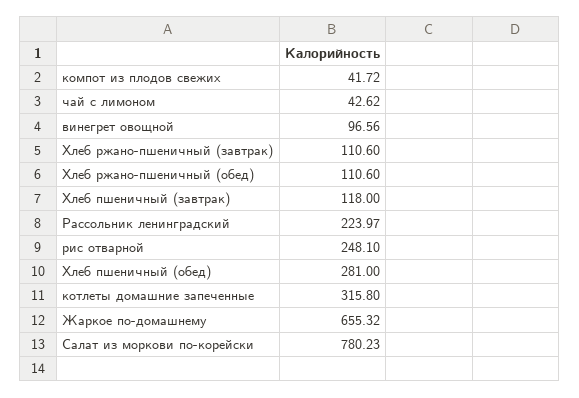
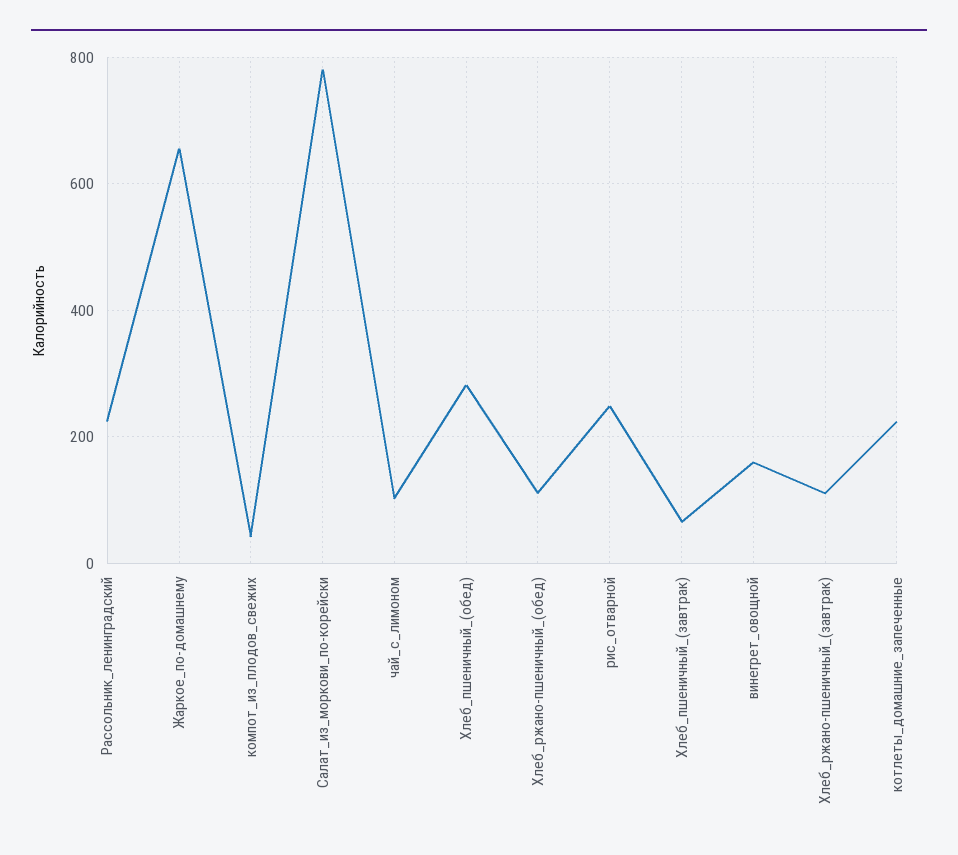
  {
    "компот из плодов свежих": 41.72,
-   "чай с лимоном": 42.62,
+   "чай с лимоном": 100,
-   "винегрет овощной": 96.56,
+   "винегрет овощной": 160,
    "Хлеб ржано-пшеничный (завтрак)": 110.6,
    "Хлеб ржано-пшеничный (обед)": 110.6,
-   "Хлеб пшеничный (завтрак)": 118,
+   "Хлеб пшеничный (завтрак)": 60,
    "Рассольник ленинградский": 223.97,
    "рис отварной": 248.1,
    "Хлеб пшеничный (обед)": 281,
-   "котлеты домашние запеченные": 315.8,
+   "котлеты домашние запеченные": 220,
    "Жаркое по-домашнему": 655.32,
    "Салат из моркови по-корейски": 780.23
  }

